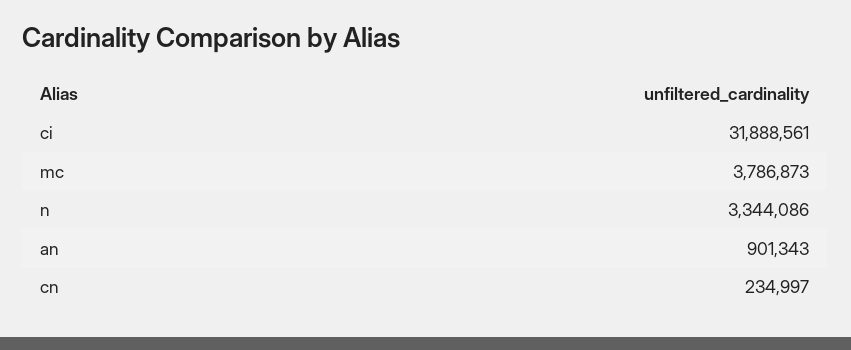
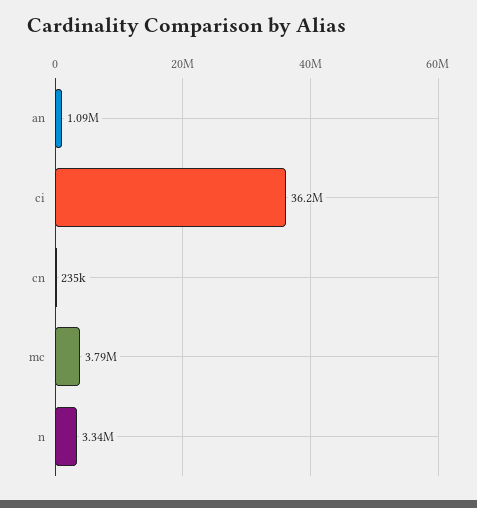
  {
-   "ci": 31888561,
+   "ci": 36200000,
    "mc": 3786873,
    "n": 3344086,
-   "an": 901343,
+   "an": 1090000,
    "cn": 234997
  }

